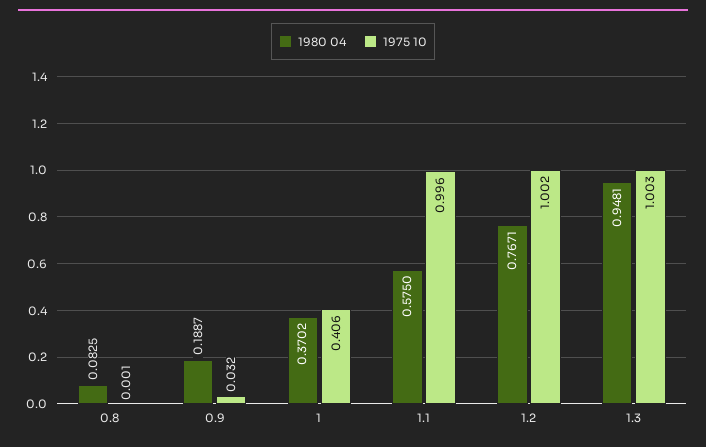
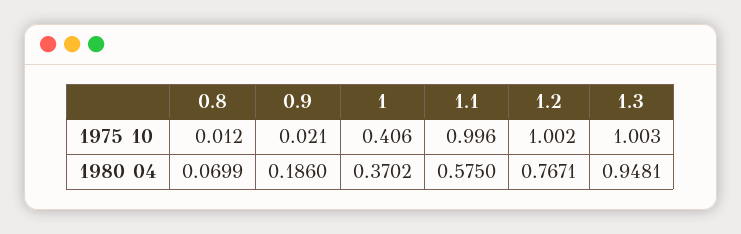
  {
    "1980 04": {
-     "0.8": 0.0825,
+     "0.8": 0.0699,
-     "0.9": 0.1887,
+     "0.9": 0.186,
      "1": 0.3702,
      "1.1": 0.575,
      "1.2": 0.7671,
      "1.3": 0.9481
    },
    "1975 10": {
-     "0.8": 0.001,
+     "0.8": 0.012,
-     "0.9": 0.032,
+     "0.9": 0.021,
      "1": 0.406,
      "1.1": 0.996,
      "1.2": 1.002,
      "1.3": 1.003
    }
  }

